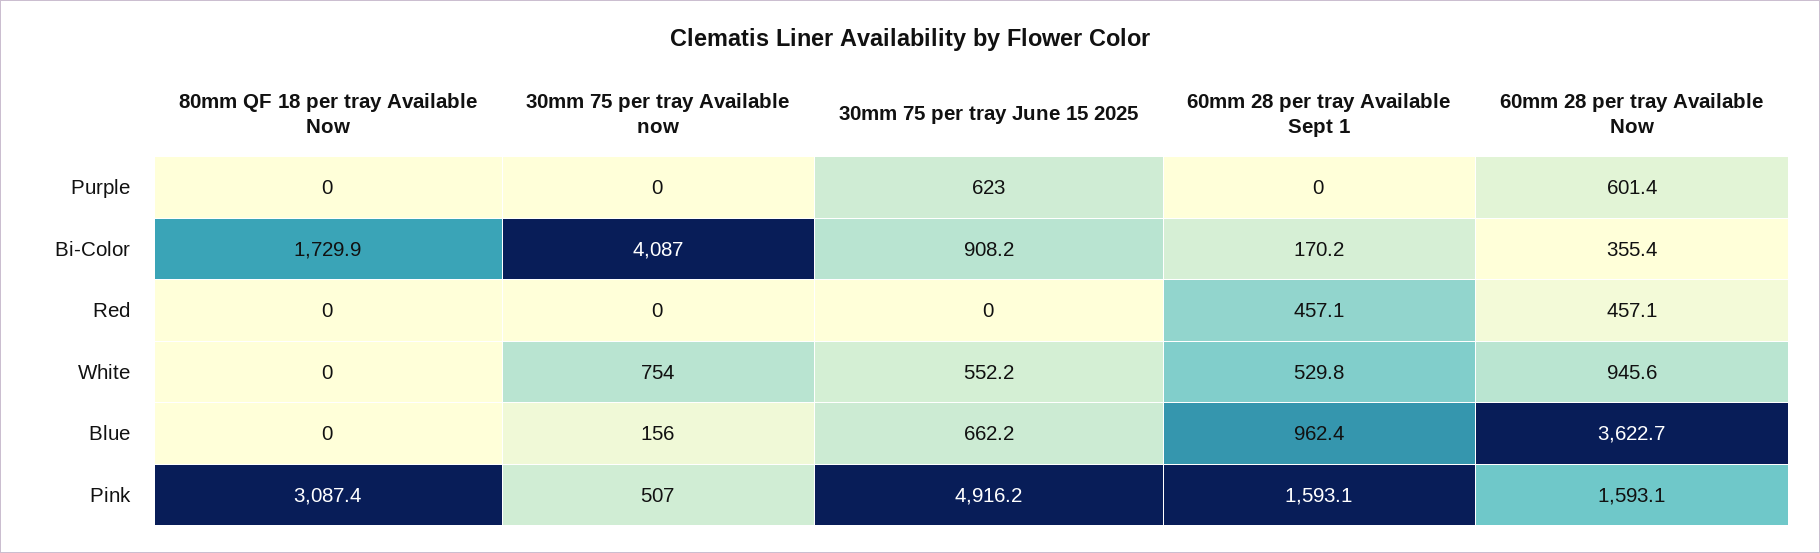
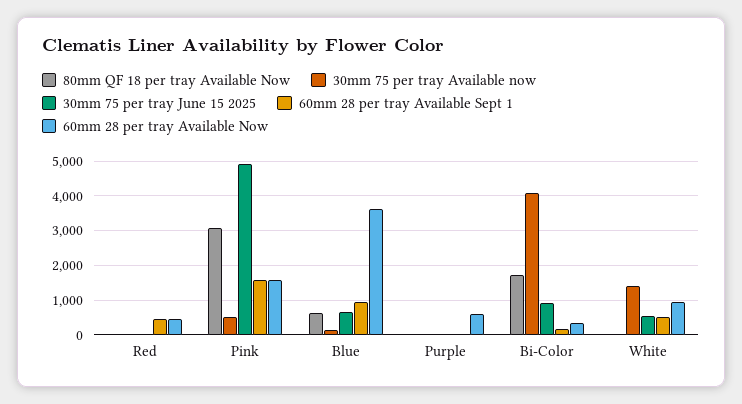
  {
    "80mm QF 18 per tray Available Now": {
      "Purple": 0,
      "Bi-Color": 1729.9,
      "Red": 0,
      "White": 0,
-     "Blue": 0,
+     "Blue": 600,
      "Pink": 3087.4
    },
    "30mm 75 per tray Available now": {
      "Purple": 0,
      "Bi-Color": 4087,
      "Red": 0,
-     "White": 754,
+     "White": 1400,
      "Blue": 156,
      "Pink": 507
    },
    "30mm 75 per tray June 15 2025": {
-     "Purple": 623,
+     "Purple": 0,
      "Bi-Color": 908.2,
      "Red": 0,
      "White": 552.2,
      "Blue": 662.2,
      "Pink": 4916.2
    },
    "60mm 28 per tray Available Sept 1": {
      "Purple": 0,
      "Bi-Color": 170.2,
      "Red": 457.1,
      "White": 529.8,
      "Blue": 962.4,
      "Pink": 1593.1
    },
    "60mm 28 per tray Available Now": {
      "Purple": 601.4,
      "Bi-Color": 355.4,
      "Red": 457.1,
      "White": 945.6,
      "Blue": 3622.7,
      "Pink": 1593.1
    }
  }

